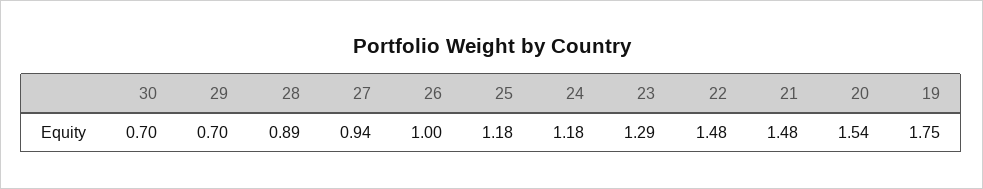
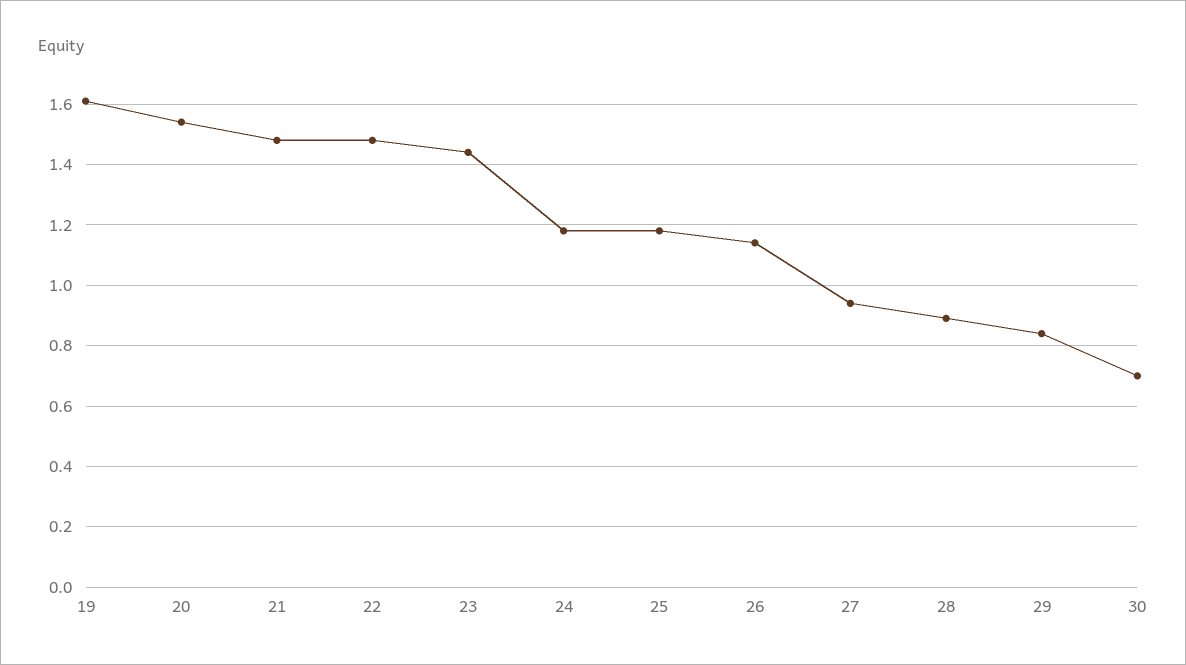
  {
    "30": 0.7,
-   "29": 0.7,
+   "29": 0.85,
    "28": 0.89,
    "27": 0.94,
-   "26": 1,
+   "26": 1.15,
    "25": 1.18,
    "24": 1.18,
-   "23": 1.29,
+   "23": 1.45,
    "22": 1.48,
    "21": 1.48,
    "20": 1.54,
-   "19": 1.75
+   "19": 1.6
  }

